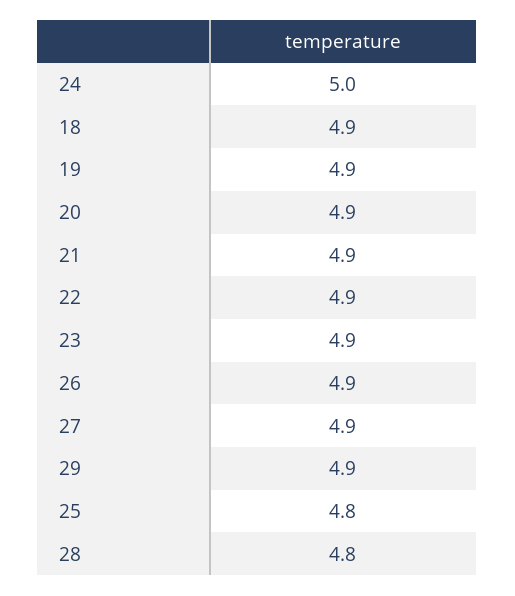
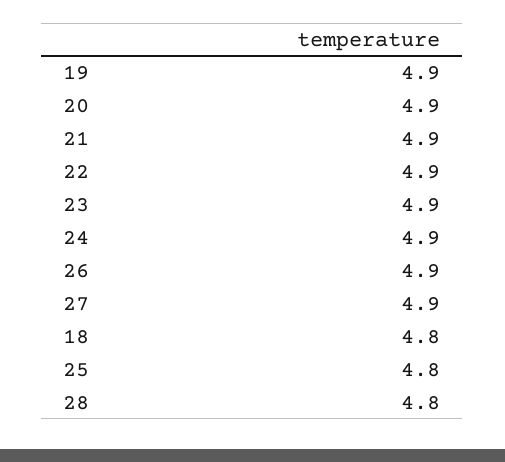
  {
-   "24": 5,
+   "24": 4.9,
-   "18": 4.9,
+   "18": 4.8,
    "19": 4.9,
    "20": 4.9,
    "21": 4.9,
    "22": 4.9,
    "23": 4.9,
    "26": 4.9,
    "27": 4.9,
-   "29": 4.9,
    "25": 4.8,
    "28": 4.8
  }

